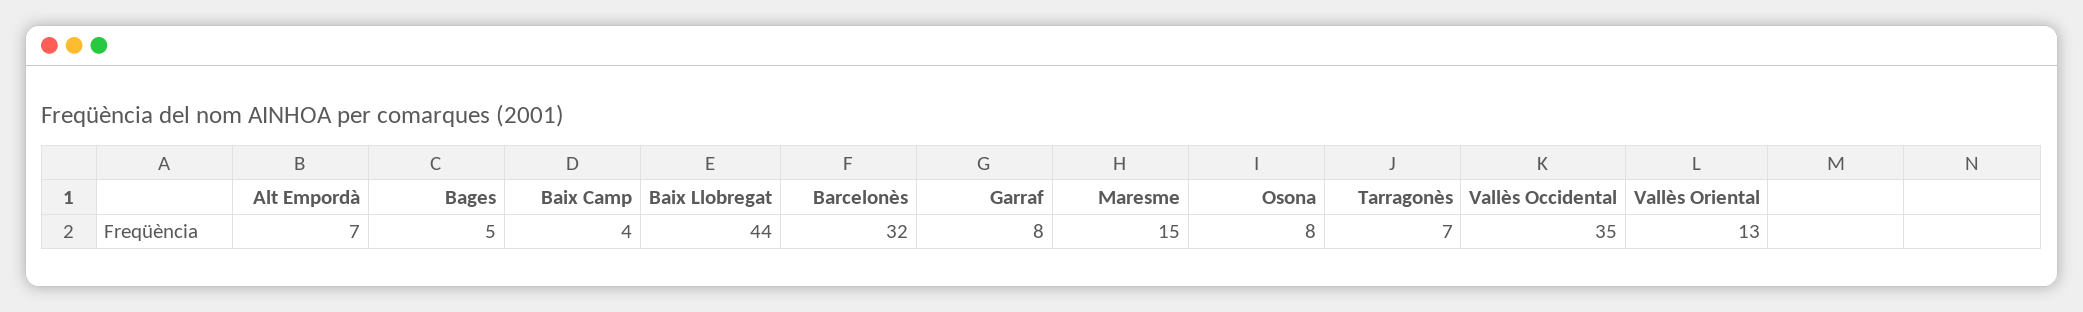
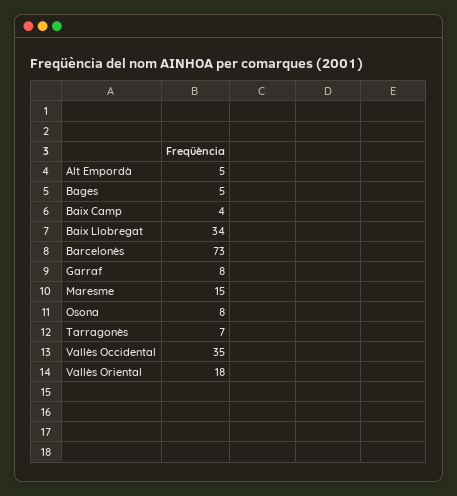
  {
-   "Alt Empordà": 7,
+   "Alt Empordà": 5,
    "Bages": 5,
    "Baix Camp": 4,
-   "Baix Llobregat": 44,
+   "Baix Llobregat": 34,
-   "Barcelonès": 32,
+   "Barcelonès": 73,
    "Garraf": 8,
    "Maresme": 15,
    "Osona": 8,
    "Tarragonès": 7,
    "Vallès Occidental": 35,
-   "Vallès Oriental": 13
+   "Vallès Oriental": 18
  }

